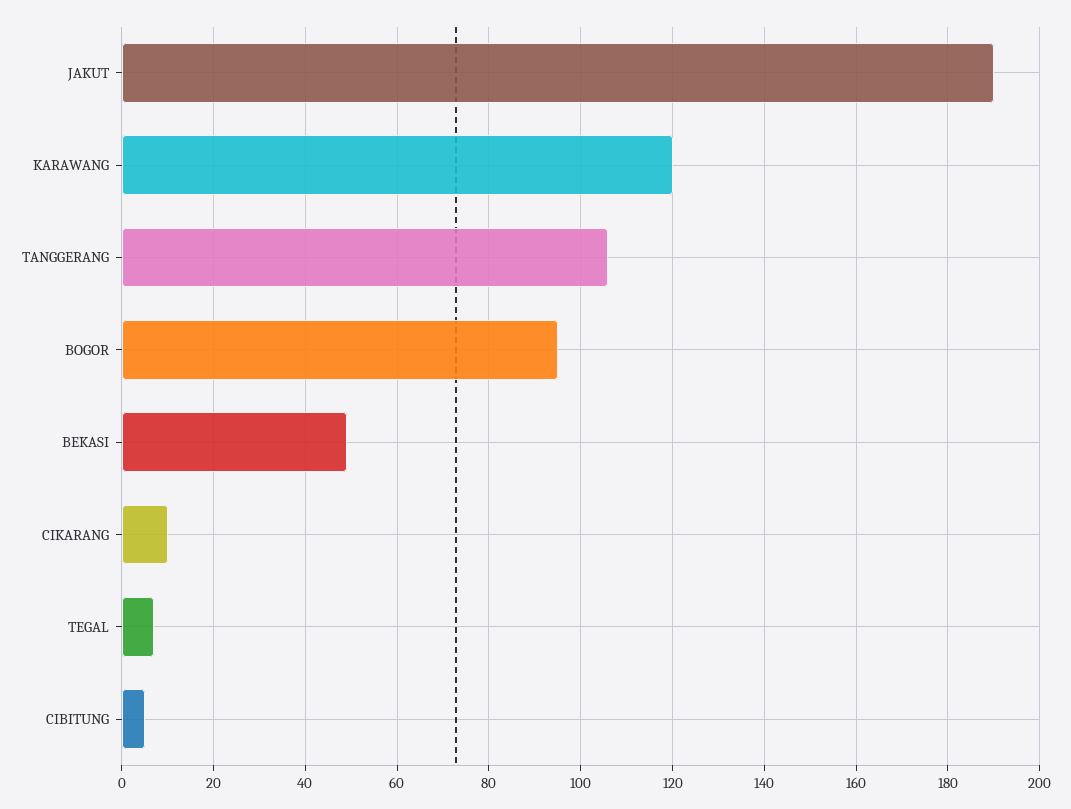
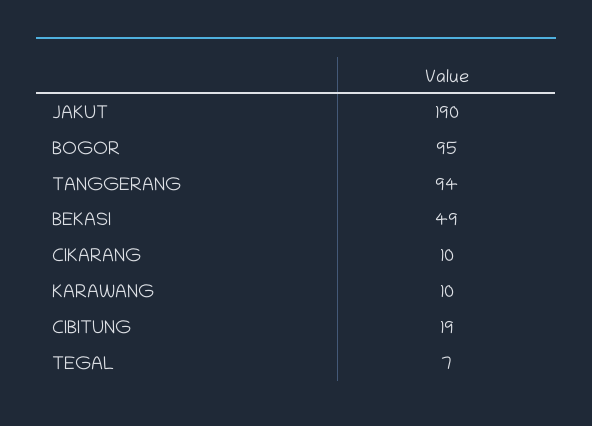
  {
    "JAKUT": 190,
-   "KARAWANG": 120,
+   "KARAWANG": 10,
-   "TANGGERANG": 105,
+   "TANGGERANG": 94,
    "BOGOR": 95,
    "BEKASI": 49,
    "CIKARANG": 10,
    "TEGAL": 7,
-   "CIBITUNG": 5
+   "CIBITUNG": 19
  }

